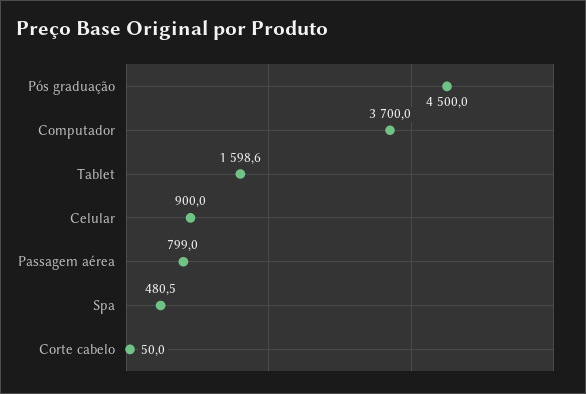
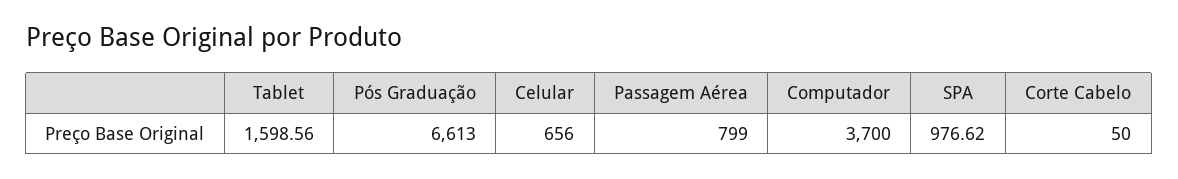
  {
-   "Pós graduação": 4500,
+   "Pós graduação": 6613,
    "Computador": 3700,
    "Tablet": 1598.56,
-   "Celular": 900,
+   "Celular": 656,
    "Passagem aérea": 799,
-   "Spa": 480.5,
+   "Spa": 976.62,
    "Corte cabelo": 50
  }

